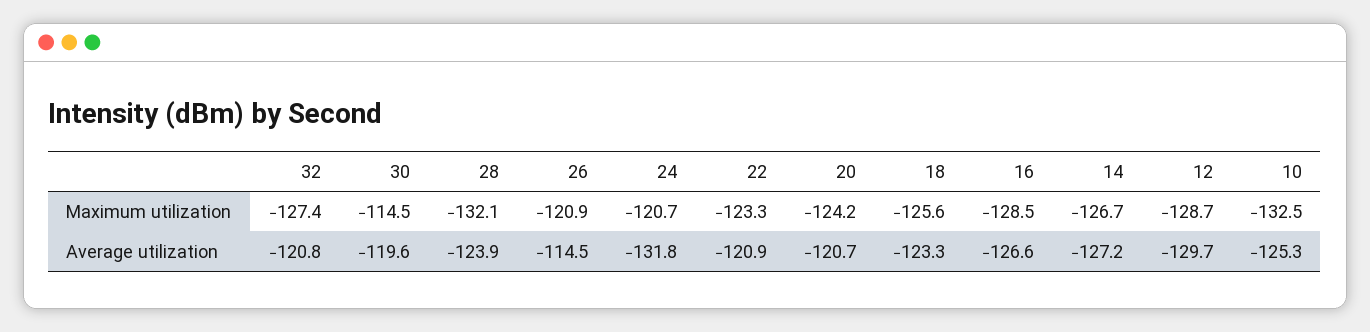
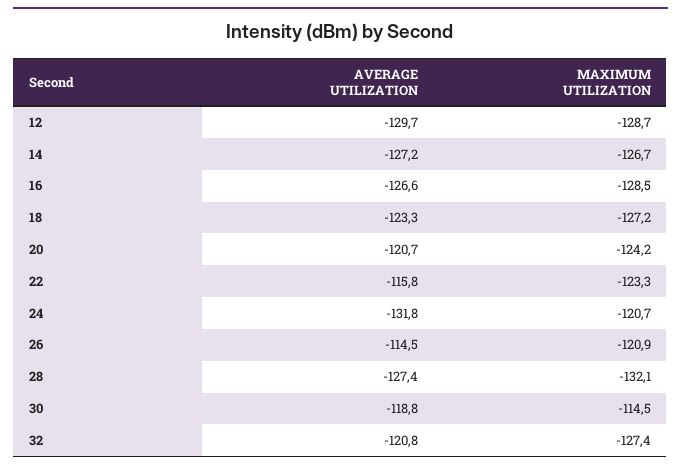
  {
    "32": {
      "Maximum utilization": -127.4,
      "Average utilization": -120.8
    },
    "30": {
      "Maximum utilization": -114.5,
-     "Average utilization": -119.6
+     "Average utilization": -118.8
    },
    "28": {
      "Maximum utilization": -132.1,
-     "Average utilization": -123.9
+     "Average utilization": -127.4
    },
    "26": {
      "Maximum utilization": -120.9,
      "Average utilization": -114.5
    },
    "24": {
      "Maximum utilization": -120.7,
      "Average utilization": -131.8
    },
    "22": {
      "Maximum utilization": -123.3,
-     "Average utilization": -120.9
+     "Average utilization": -115.8
    },
    "20": {
      "Maximum utilization": -124.2,
      "Average utilization": -120.7
    },
    "18": {
-     "Maximum utilization": -125.6,
+     "Maximum utilization": -127.2,
      "Average utilization": -123.3
    },
    "16": {
      "Maximum utilization": -128.5,
      "Average utilization": -126.6
    },
    "14": {
      "Maximum utilization": -126.7,
      "Average utilization": -127.2
    },
    "12": {
      "Maximum utilization": -128.7,
      "Average utilization": -129.7
-   },
+   }
-   "10": {
-     "Maximum utilization": -132.5,
-     "Average utilization": -125.3
-   }
  }

